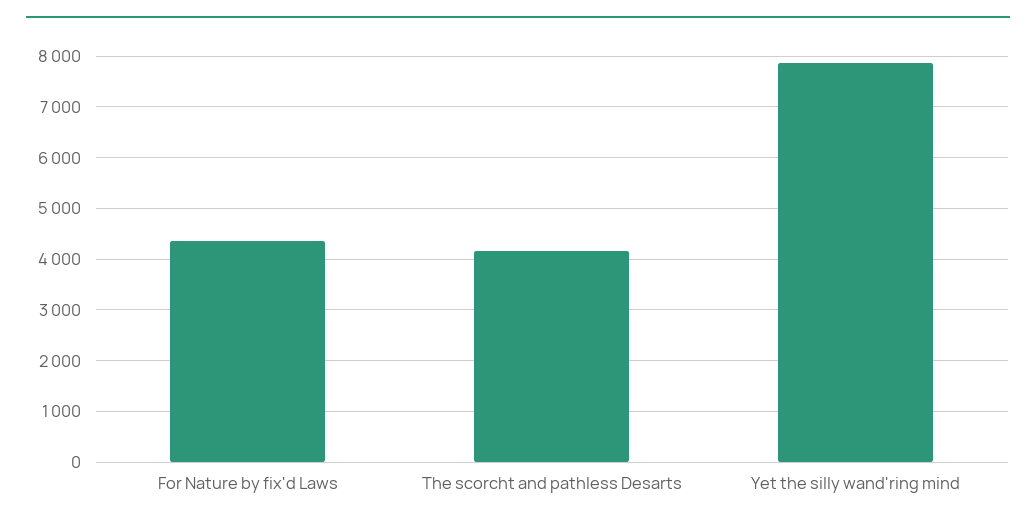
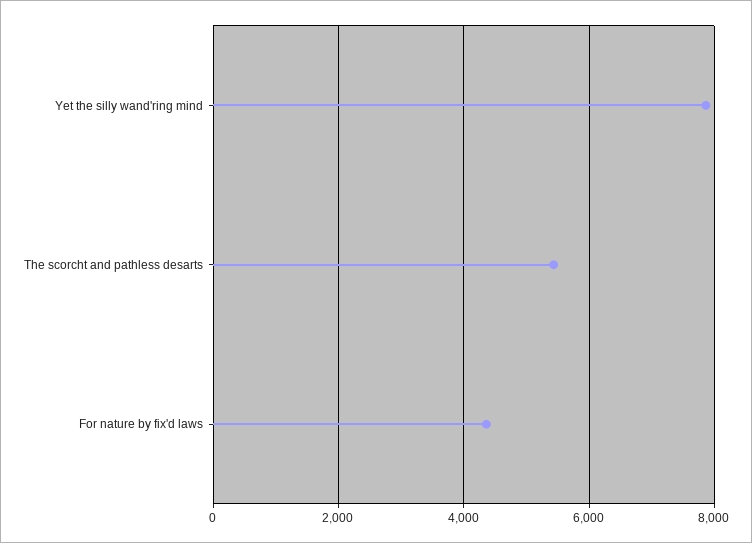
  {
    "For Nature by fix'd Laws": 4400,
-   "The scorcht and pathless Desarts": 4200,
+   "The scorcht and pathless Desarts": 5400,
    "Yet the silly wand'ring mind": 7800
  }

